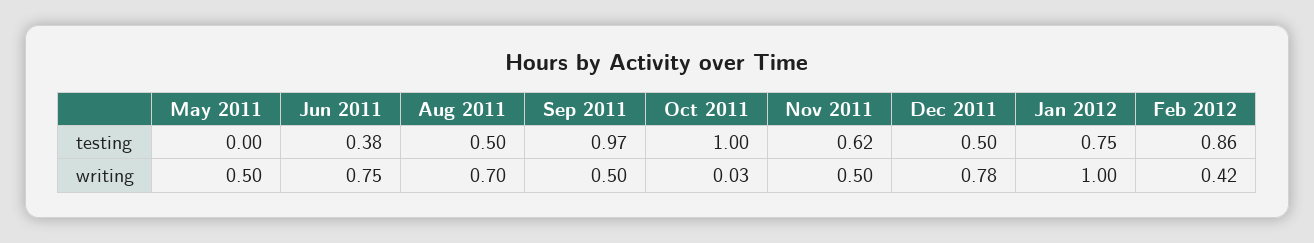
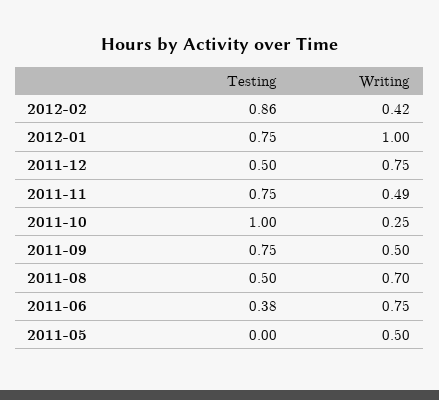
  {
    "May 2011": {
      "testing": 0,
      "writing": 0.5
    },
    "Jun 2011": {
      "testing": 0.38,
      "writing": 0.75
    },
    "Aug 2011": {
      "testing": 0.5,
      "writing": 0.7
    },
    "Sep 2011": {
-     "testing": 0.97,
+     "testing": 0.75,
      "writing": 0.5
    },
    "Oct 2011": {
      "testing": 1,
-     "writing": 0.03
+     "writing": 0.25
    },
    "Nov 2011": {
-     "testing": 0.62,
+     "testing": 0.75,
-     "writing": 0.5
+     "writing": 0.49
    },
    "Dec 2011": {
      "testing": 0.5,
-     "writing": 0.78
+     "writing": 0.75
    },
    "Jan 2012": {
      "testing": 0.75,
      "writing": 1
    },
    "Feb 2012": {
      "testing": 0.86,
      "writing": 0.42
    }
  }

